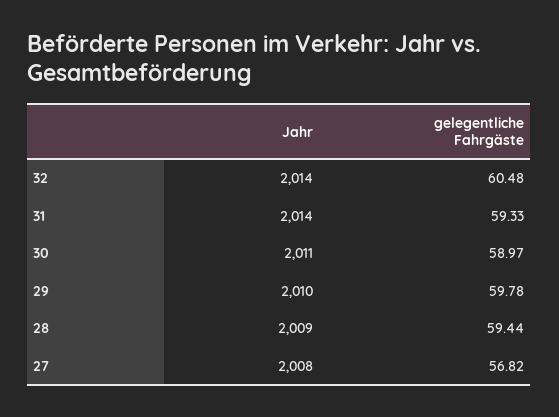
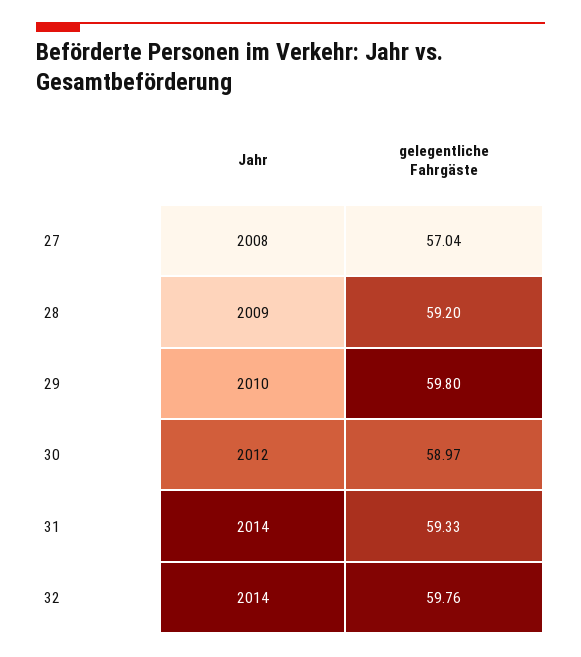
  {
    "Jahr": {
      "32": 2014,
      "31": 2014,
-     "30": 2011,
+     "30": 2012,
      "29": 2010,
      "28": 2009,
      "27": 2008
    },
    "gelegentliche Fahrgäste": {
-     "32": 60.48,
+     "32": 59.76,
      "31": 59.33,
      "30": 58.97,
-     "29": 59.78,
+     "29": 59.8,
-     "28": 59.44,
+     "28": 59.2,
-     "27": 56.82
+     "27": 57.04
    }
  }

